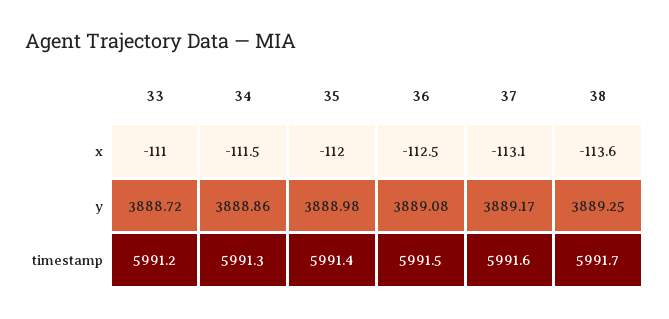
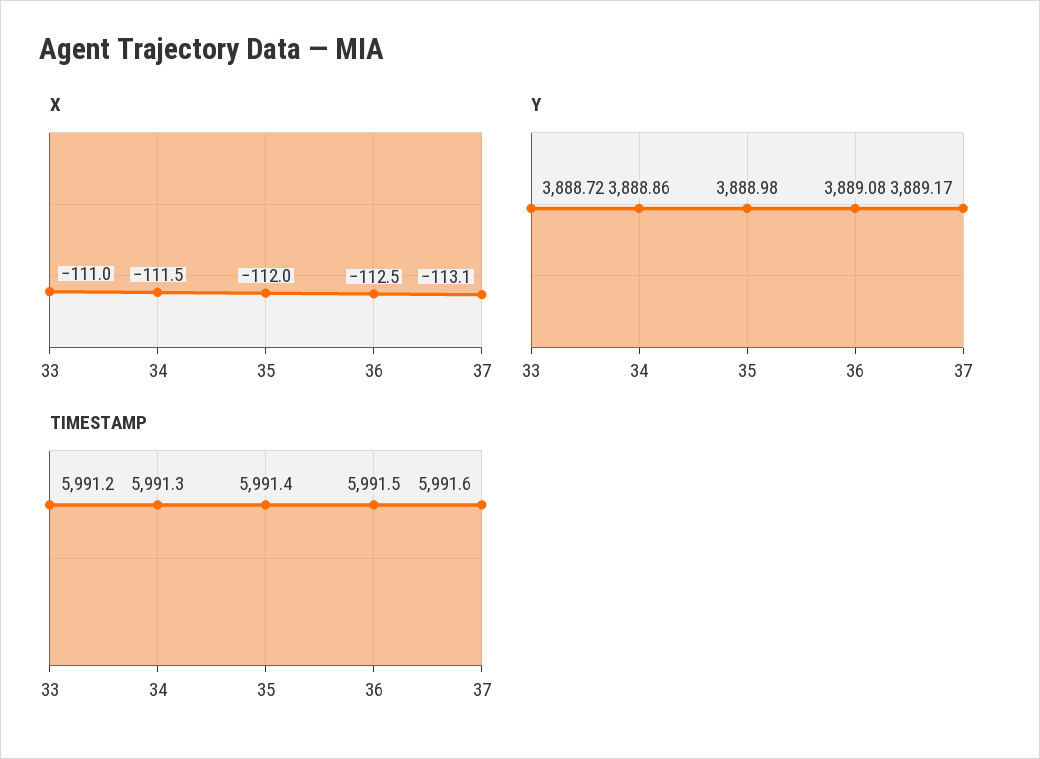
  {
    "x": {
      "33": -111,
      "34": -111.5,
      "35": -112,
      "36": -112.5,
-     "37": -113.1,
+     "37": -113.1
-     "38": -113.6
    },
    "y": {
      "33": 3888.72,
      "34": 3888.86,
      "35": 3888.98,
      "36": 3889.08,
-     "37": 3889.17,
+     "37": 3889.17
-     "38": 3889.25
    },
    "timestamp": {
      "33": 5991.2,
      "34": 5991.3,
      "35": 5991.4,
      "36": 5991.5,
-     "37": 5991.6,
+     "37": 5991.6
-     "38": 5991.7
    }
  }

